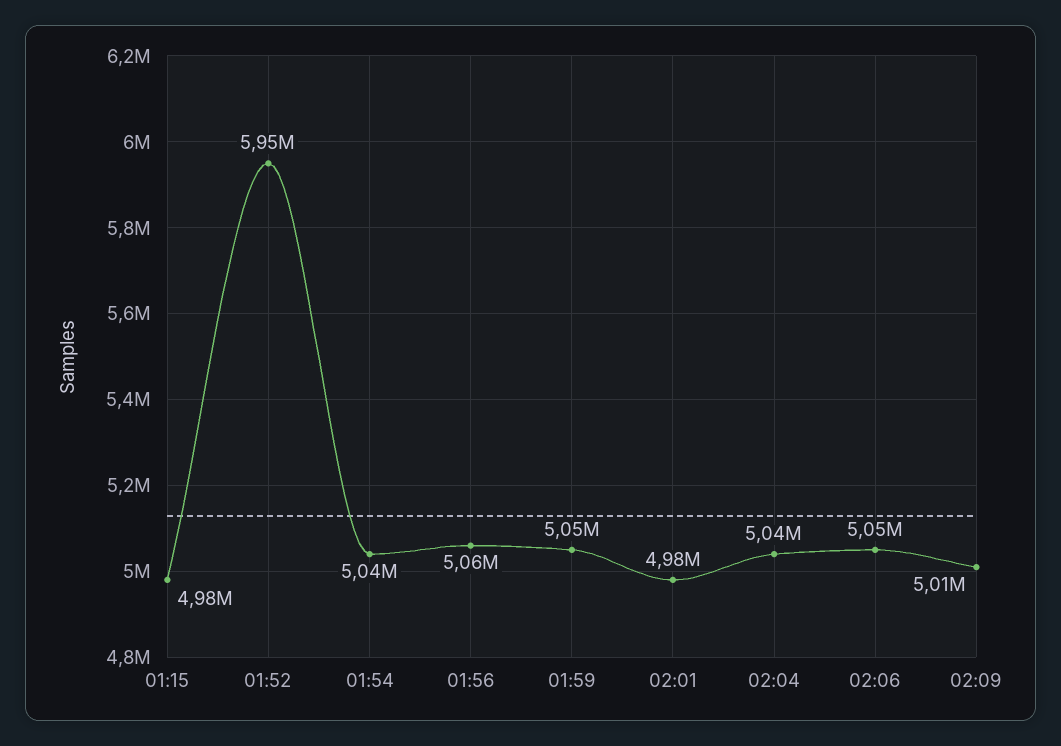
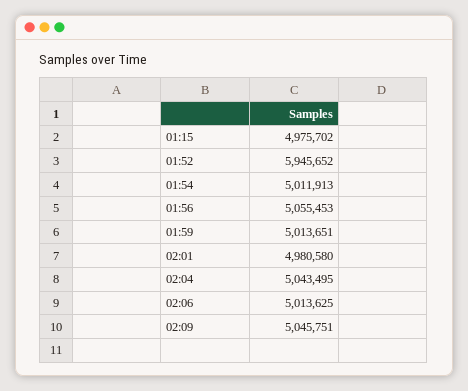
  {
    "01:15": 4975702,
    "01:52": 5945652,
-   "01:54": 5040000,
+   "01:54": 5011913,
    "01:56": 5055453,
-   "01:59": 5050000,
+   "01:59": 5013651,
    "02:01": 4980580,
    "02:04": 5043495,
-   "02:06": 5050000,
+   "02:06": 5013625,
-   "02:09": 5010000
+   "02:09": 5045751
  }

